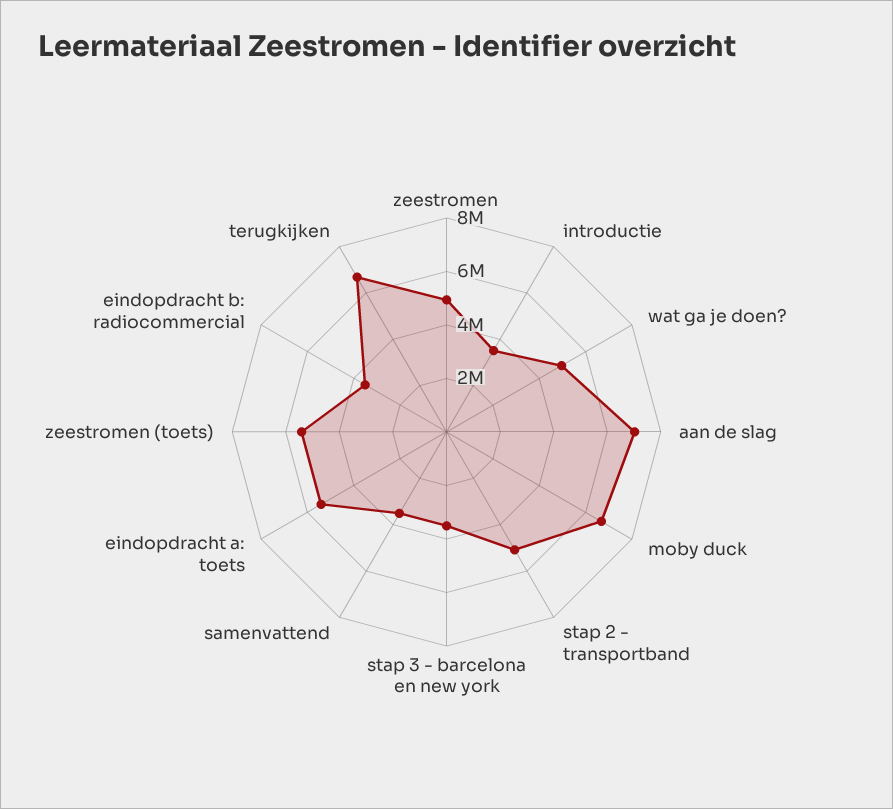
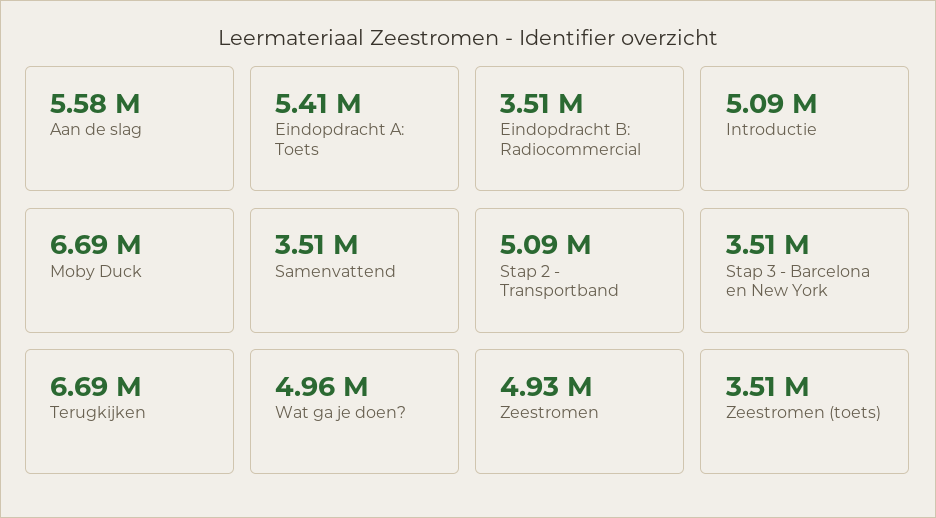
  {
    "zeestromen": 4930000,
-   "introductie": 3500000,
+   "introductie": 5090000,
    "wat ga je doen?": 4960000,
-   "aan de slag": 7000000,
+   "aan de slag": 5580000,
    "moby duck": 6690000,
    "stap 2 - transportband": 5090000,
    "stap 3 - barcelona en new york": 3510000,
    "samenvattend": 3510000,
    "eindopdracht a: toets": 5410000,
-   "zeestromen (toets)": 5500000,
+   "zeestromen (toets)": 3510000,
    "eindopdracht b: radiocommercial": 3510000,
    "terugkijken": 6690000
  }

